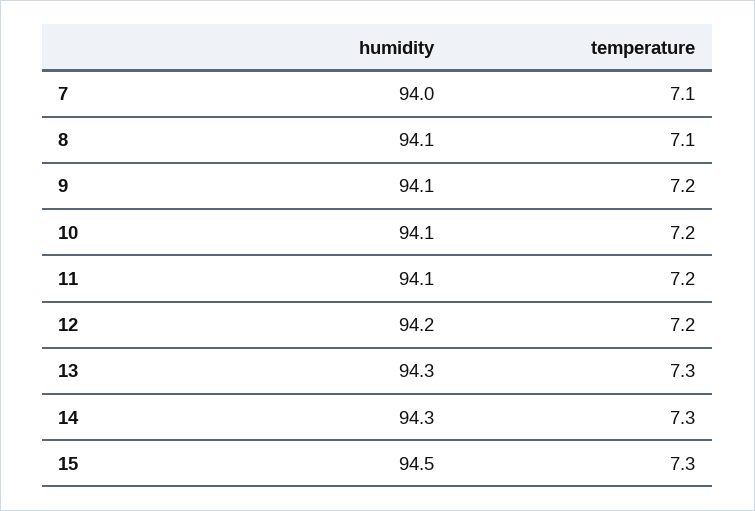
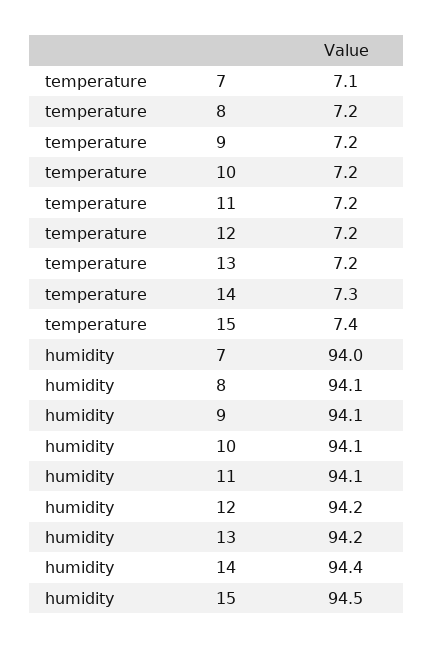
  {
    "humidity": {
      "7": 94,
      "8": 94.1,
      "9": 94.1,
      "10": 94.1,
      "11": 94.1,
      "12": 94.2,
-     "13": 94.3,
+     "13": 94.2,
-     "14": 94.3,
+     "14": 94.4,
      "15": 94.5
    },
    "temperature": {
      "7": 7.1,
-     "8": 7.1,
+     "8": 7.2,
      "9": 7.2,
      "10": 7.2,
      "11": 7.2,
      "12": 7.2,
-     "13": 7.3,
+     "13": 7.2,
      "14": 7.3,
-     "15": 7.3
+     "15": 7.4
    }
  }

